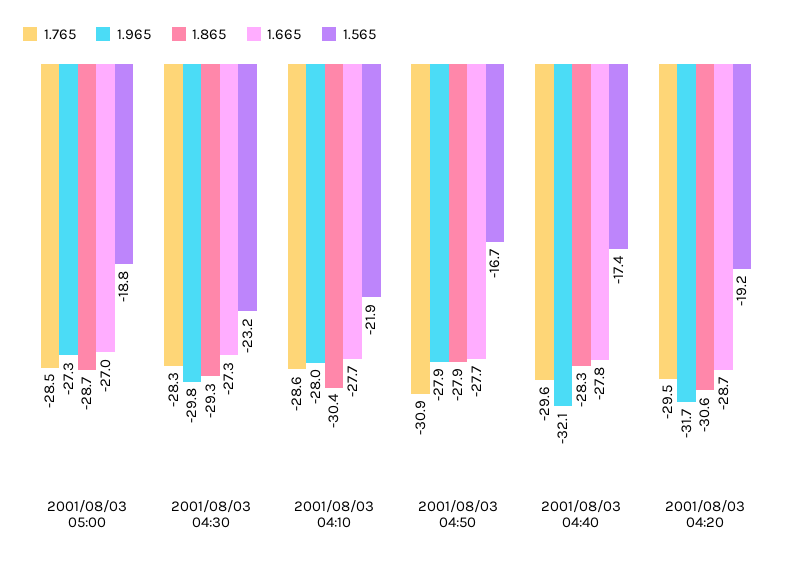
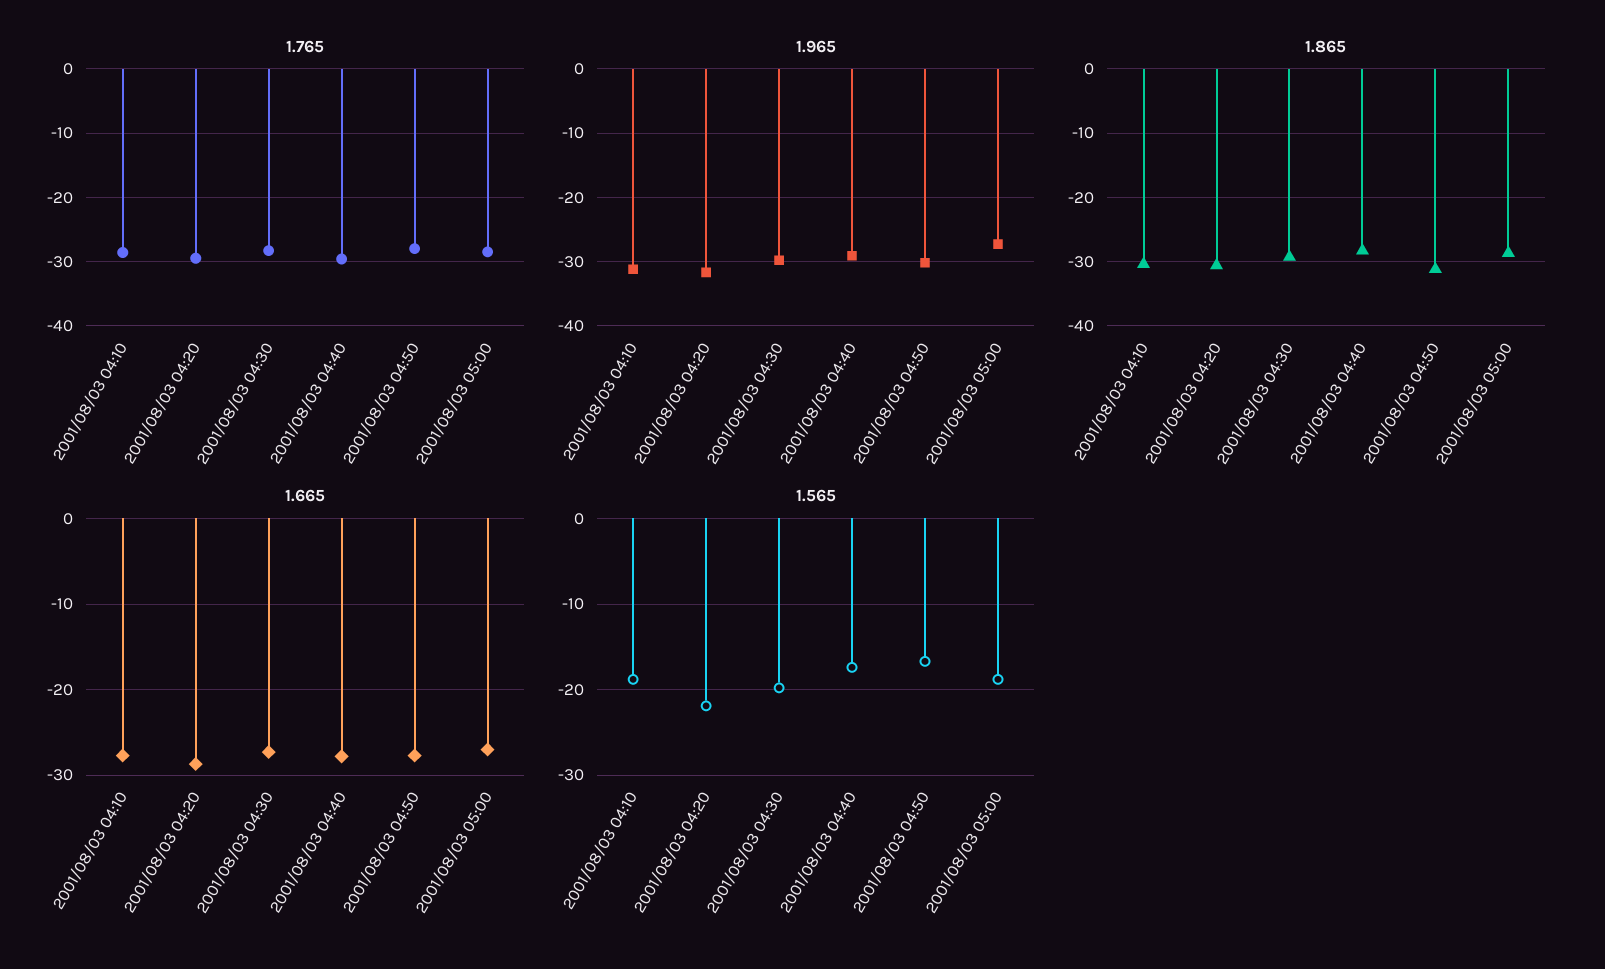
  {
    "1.765": {
      "2001/08/03 05:00": -28.5,
      "2001/08/03 04:30": -28.3,
      "2001/08/03 04:10": -28.6,
-     "2001/08/03 04:50": -30.9,
+     "2001/08/03 04:50": -28,
      "2001/08/03 04:40": -29.6,
      "2001/08/03 04:20": -29.5
    },
    "1.965": {
      "2001/08/03 05:00": -27.3,
      "2001/08/03 04:30": -29.8,
-     "2001/08/03 04:10": -28,
+     "2001/08/03 04:10": -31,
-     "2001/08/03 04:50": -27.9,
+     "2001/08/03 04:50": -30,
-     "2001/08/03 04:40": -32.1,
+     "2001/08/03 04:40": -29,
      "2001/08/03 04:20": -31.7
    },
    "1.865": {
      "2001/08/03 05:00": -28.7,
      "2001/08/03 04:30": -29.3,
      "2001/08/03 04:10": -30.4,
-     "2001/08/03 04:50": -27.9,
+     "2001/08/03 04:50": -31,
      "2001/08/03 04:40": -28.3,
      "2001/08/03 04:20": -30.6
    },
    "1.665": {
      "2001/08/03 05:00": -27,
      "2001/08/03 04:30": -27.3,
      "2001/08/03 04:10": -27.7,
      "2001/08/03 04:50": -27.7,
      "2001/08/03 04:40": -27.8,
      "2001/08/03 04:20": -28.7
    },
    "1.565": {
      "2001/08/03 05:00": -18.8,
-     "2001/08/03 04:30": -23.2,
+     "2001/08/03 04:30": -20,
-     "2001/08/03 04:10": -21.9,
+     "2001/08/03 04:10": -19,
      "2001/08/03 04:50": -16.7,
      "2001/08/03 04:40": -17.4,
-     "2001/08/03 04:20": -19.2
+     "2001/08/03 04:20": -22
    }
  }

